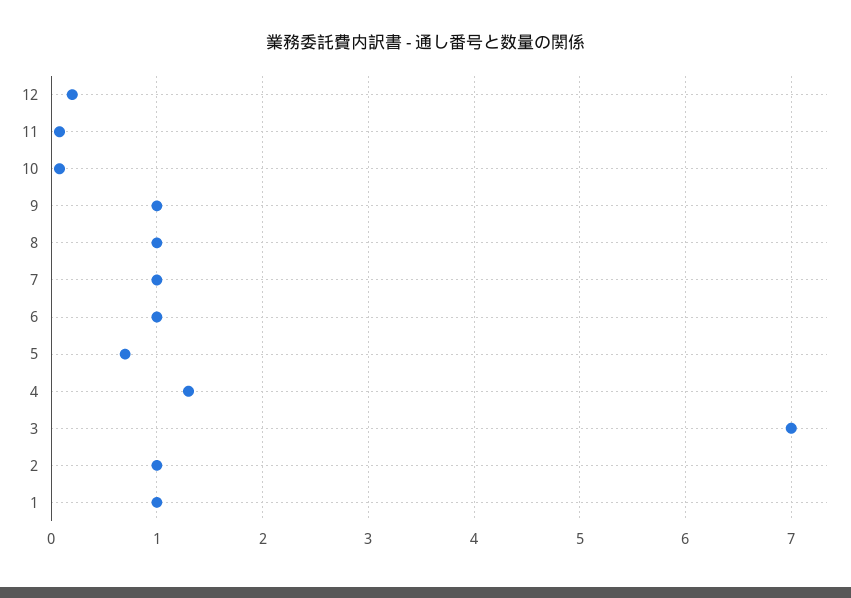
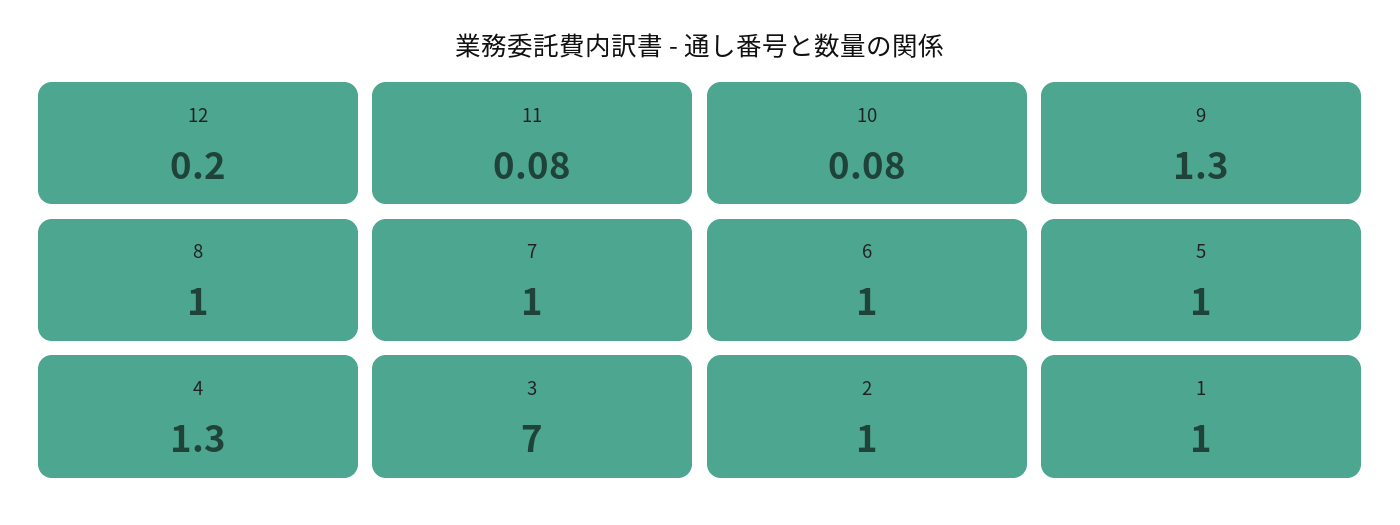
  {
    "12": 0.2,
    "11": 0.08,
    "10": 0.08,
-   "9": 1,
+   "9": 1.3,
    "8": 1,
    "7": 1,
    "6": 1,
-   "5": 0.7,
+   "5": 1,
    "4": 1.3,
    "3": 7,
    "2": 1,
    "1": 1
  }

